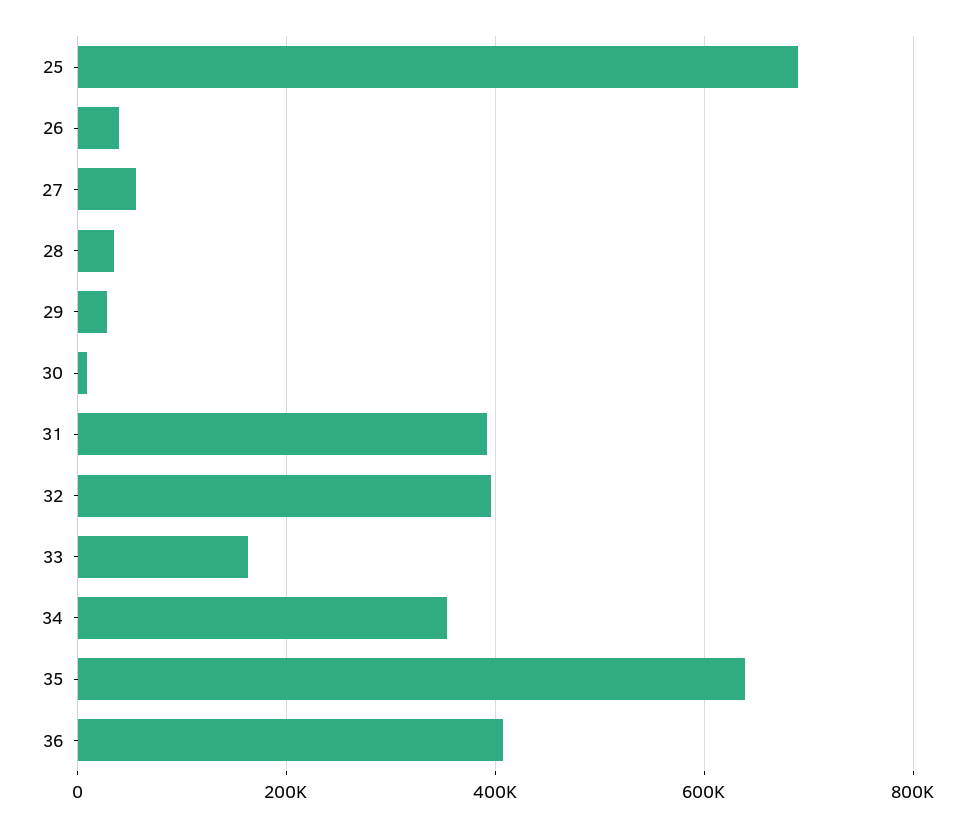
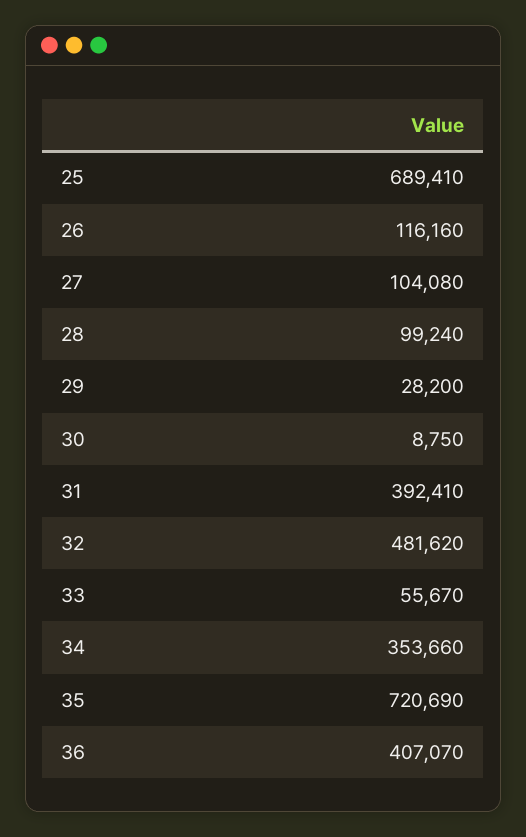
  {
    "25": 689410,
-   "26": 40000,
+   "26": 116160,
-   "27": 60000,
+   "27": 104080,
-   "28": 40000,
+   "28": 99240,
    "29": 28200,
    "30": 8750,
    "31": 392410,
-   "32": 400000,
+   "32": 481620,
-   "33": 160000,
+   "33": 55670,
    "34": 353660,
-   "35": 640000,
+   "35": 720690,
    "36": 407070
  }

